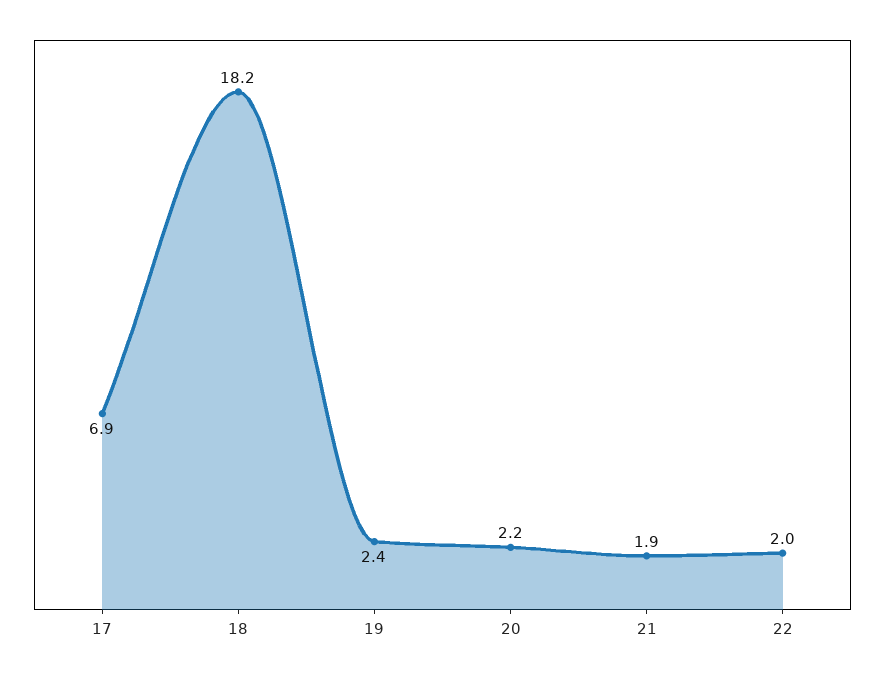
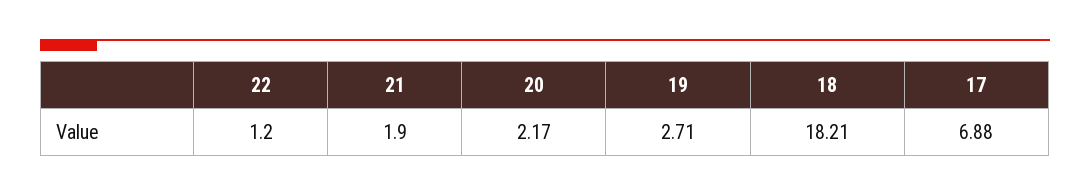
  {
    "17": 6.88,
    "18": 18.21,
-   "19": 2.4,
+   "19": 2.71,
    "20": 2.17,
    "21": 1.9,
-   "22": 2
+   "22": 1.2
  }

